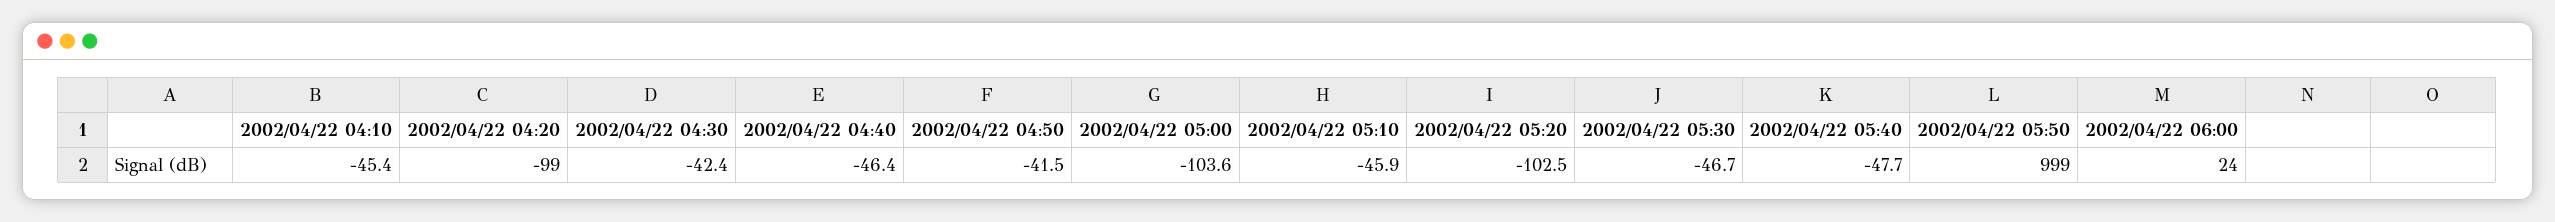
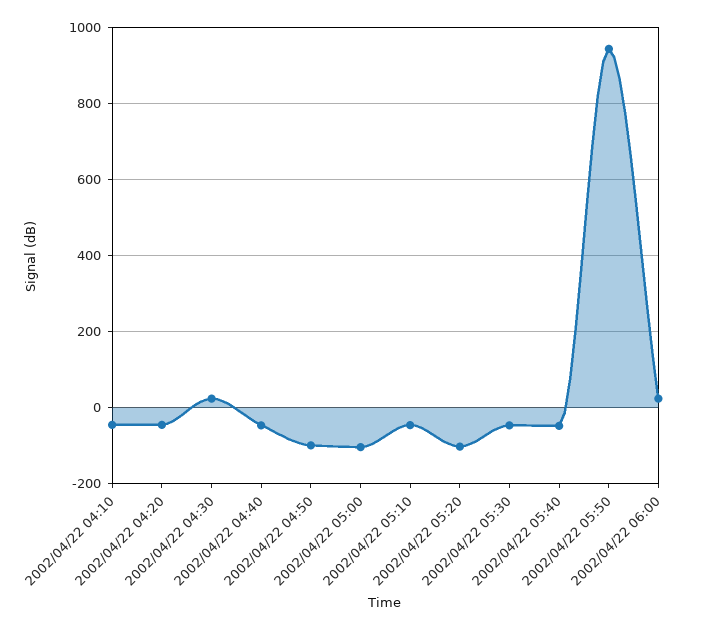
  {
    "2002/04/22 04:10": -45.4,
-   "2002/04/22 04:20": -99,
+   "2002/04/22 04:20": -40,
-   "2002/04/22 04:30": -42.4,
+   "2002/04/22 04:30": 20,
    "2002/04/22 04:40": -46.4,
-   "2002/04/22 04:50": -41.5,
+   "2002/04/22 04:50": -100,
    "2002/04/22 05:00": -103.6,
    "2002/04/22 05:10": -45.9,
    "2002/04/22 05:20": -102.5,
    "2002/04/22 05:30": -46.7,
    "2002/04/22 05:40": -47.7,
-   "2002/04/22 05:50": 999,
+   "2002/04/22 05:50": 940,
    "2002/04/22 06:00": 24
  }

